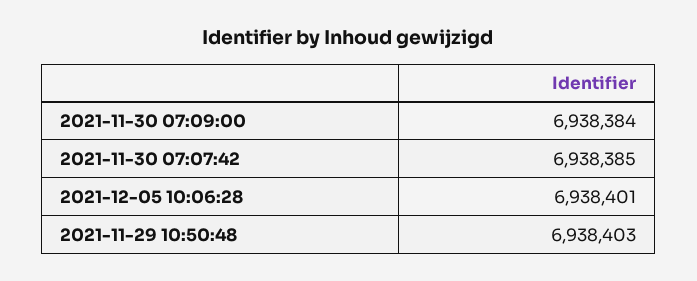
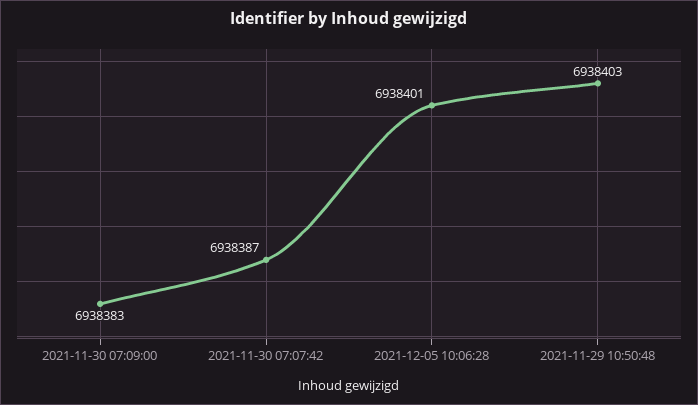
  {
-   "2021-11-30 07:09:00": 6938384,
+   "2021-11-30 07:09:00": 6938383,
-   "2021-11-30 07:07:42": 6938385,
+   "2021-11-30 07:07:42": 6938387,
    "2021-12-05 10:06:28": 6938401,
    "2021-11-29 10:50:48": 6938403
  }

